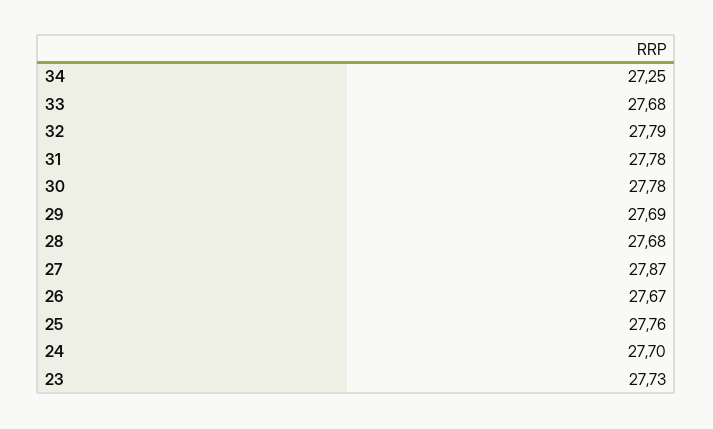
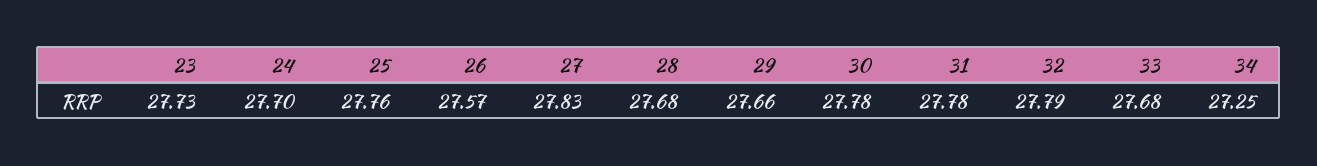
  {
    "34": 27.25,
    "33": 27.68,
    "32": 27.79,
    "31": 27.78,
    "30": 27.78,
-   "29": 27.69,
+   "29": 27.66,
    "28": 27.68,
-   "27": 27.87,
+   "27": 27.83,
-   "26": 27.67,
+   "26": 27.57,
    "25": 27.76,
    "24": 27.7,
    "23": 27.73
  }

